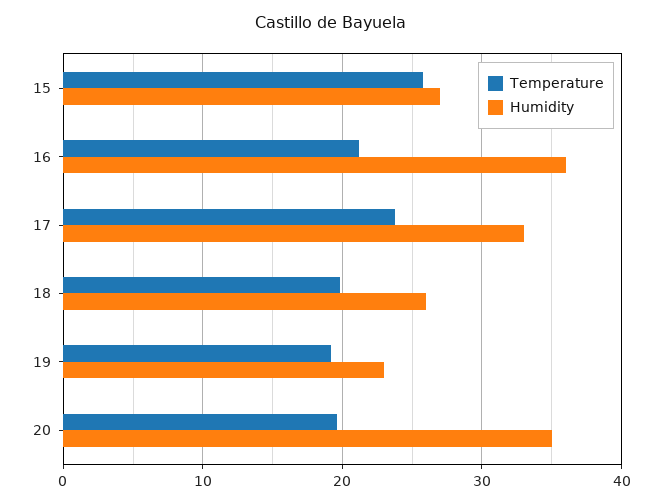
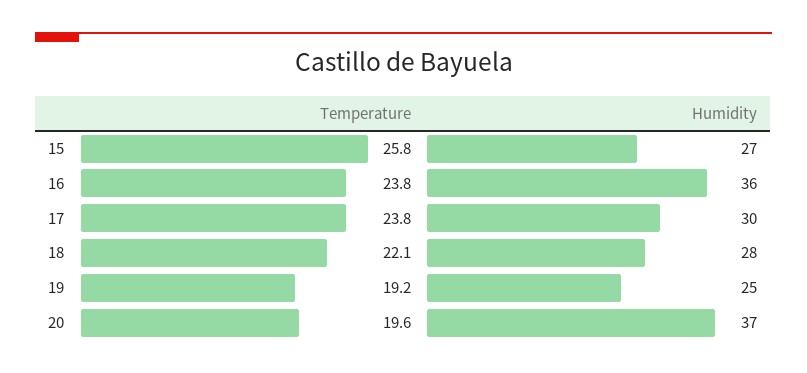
  {
    "Temperature": {
      "15": 25.8,
-     "16": 21,
+     "16": 23.8,
      "17": 23.8,
-     "18": 20,
+     "18": 22.1,
      "19": 19.2,
      "20": 19.6
    },
    "Humidity": {
      "15": 27,
      "16": 36,
-     "17": 33,
+     "17": 30,
-     "18": 26,
+     "18": 28,
-     "19": 23,
+     "19": 25,
-     "20": 35
+     "20": 37
    }
  }

